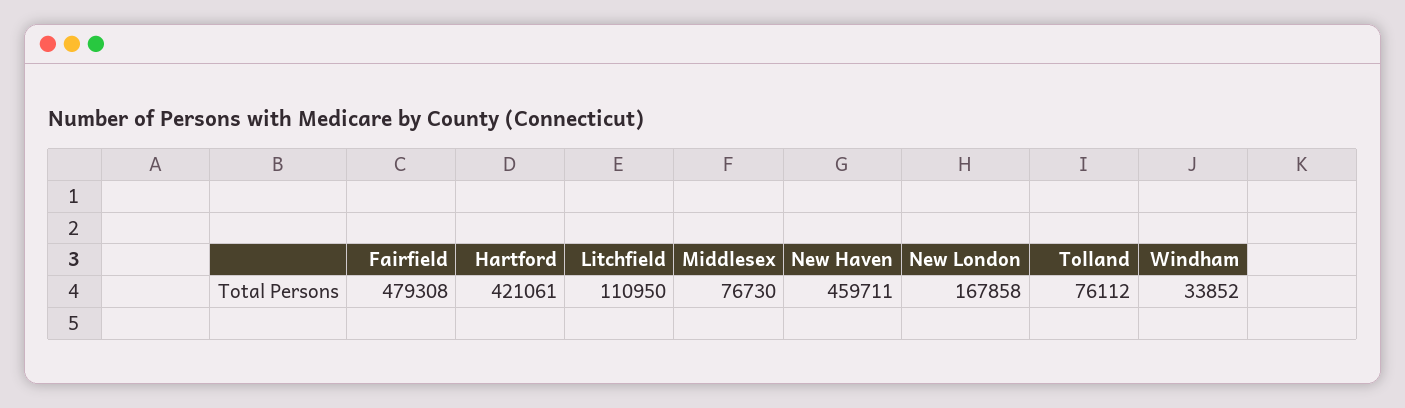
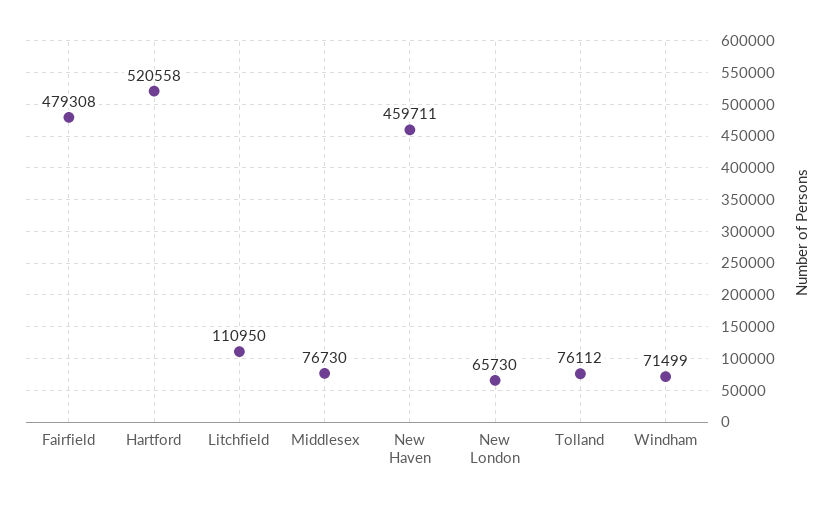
  {
    "Fairfield": 479308,
-   "Hartford": 421061,
+   "Hartford": 520558,
    "Litchfield": 110950,
    "Middlesex": 76730,
    "New Haven": 459711,
-   "New London": 167858,
+   "New London": 65730,
    "Tolland": 76112,
-   "Windham": 33852
+   "Windham": 71499
  }

